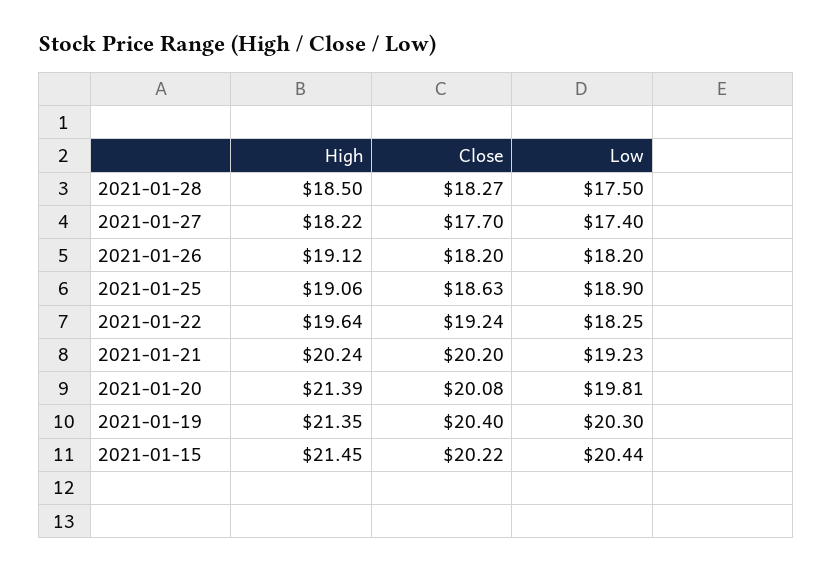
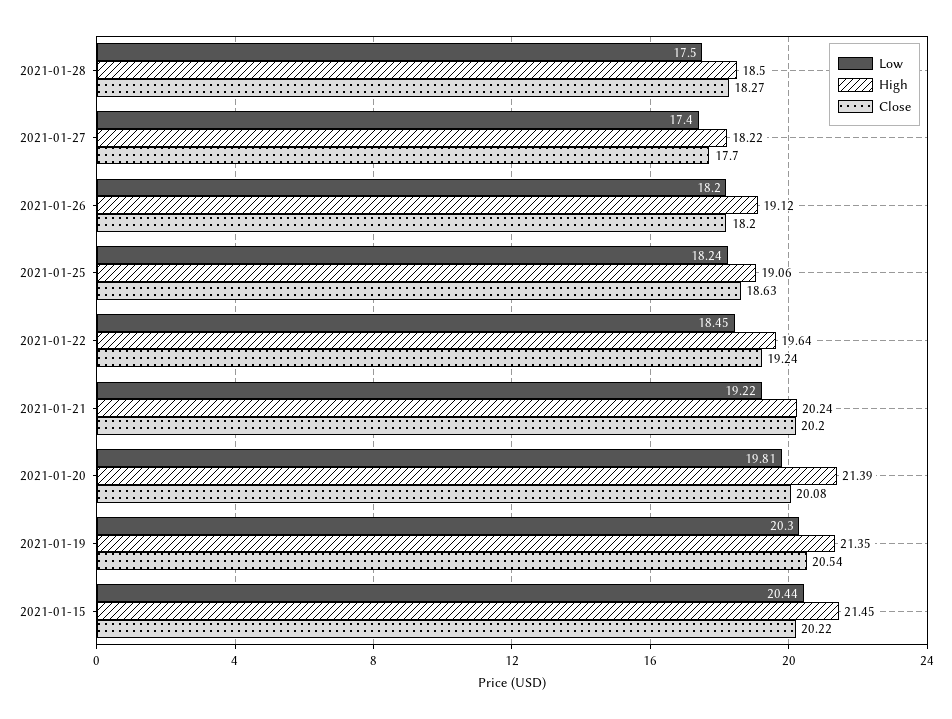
  {
    "High": {
      "2021-01-28": 18.5,
      "2021-01-27": 18.22,
      "2021-01-26": 19.12,
      "2021-01-25": 19.06,
      "2021-01-22": 19.64,
      "2021-01-21": 20.24,
      "2021-01-20": 21.39,
      "2021-01-19": 21.35,
      "2021-01-15": 21.45
    },
    "Close": {
      "2021-01-28": 18.27,
      "2021-01-27": 17.7,
      "2021-01-26": 18.2,
      "2021-01-25": 18.63,
      "2021-01-22": 19.24,
      "2021-01-21": 20.2,
      "2021-01-20": 20.08,
-     "2021-01-19": 20.4,
+     "2021-01-19": 20.54,
      "2021-01-15": 20.22
    },
    "Low": {
      "2021-01-28": 17.5,
      "2021-01-27": 17.4,
      "2021-01-26": 18.2,
-     "2021-01-25": 18.9,
+     "2021-01-25": 18.24,
-     "2021-01-22": 18.25,
+     "2021-01-22": 18.45,
-     "2021-01-21": 19.23,
+     "2021-01-21": 19.22,
      "2021-01-20": 19.81,
      "2021-01-19": 20.3,
      "2021-01-15": 20.44
    }
  }

